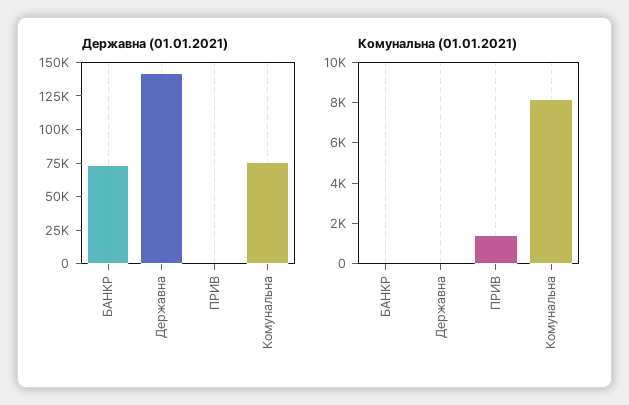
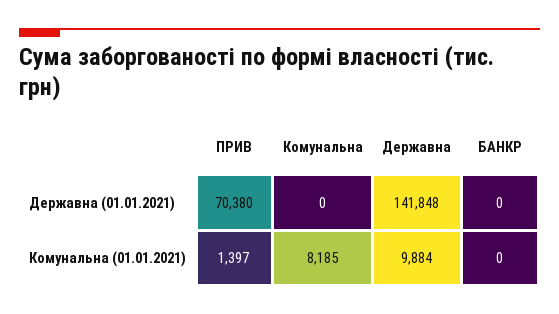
  {
    "Державна (01.01.2021)": {
-     "БАНКР": 75000,
+     "БАНКР": 0,
      "Державна": 141848,
-     "ПРИВ": 0,
+     "ПРИВ": 70380,
-     "Комунальна": 75000
+     "Комунальна": 0
    },
    "Комунальна (01.01.2021)": {
      "БАНКР": 0,
-     "Державна": 0,
+     "Державна": 9884,
      "ПРИВ": 1397,
      "Комунальна": 8185
    }
  }

